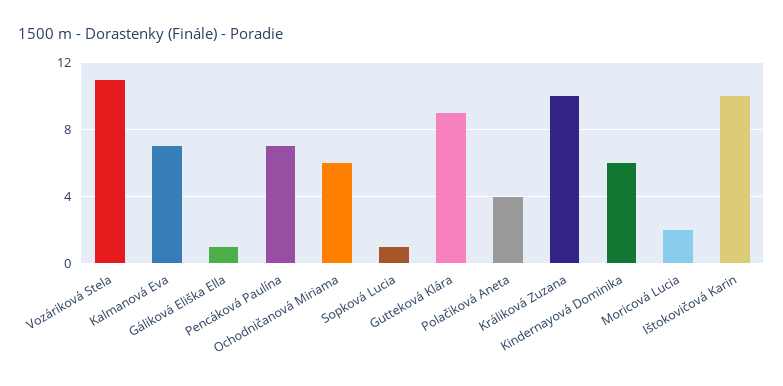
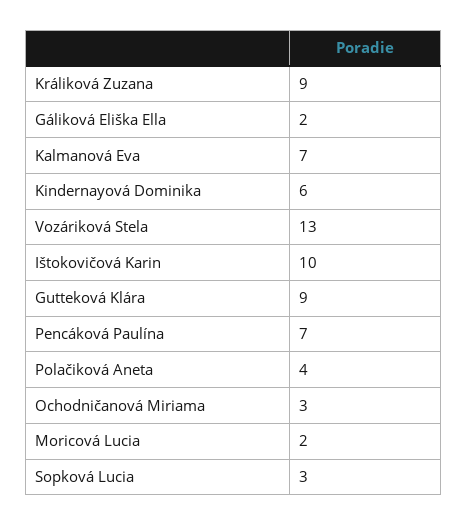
  {
-   "Vozáriková Stela": 11,
+   "Vozáriková Stela": 13,
    "Kalmanová Eva": 7,
-   "Gáliková Eliška Ella": 1,
+   "Gáliková Eliška Ella": 2,
    "Pencáková Paulína": 7,
-   "Ochodničanová Miriama": 6,
+   "Ochodničanová Miriama": 3,
-   "Sopková Lucia": 1,
+   "Sopková Lucia": 3,
    "Gutteková Klára": 9,
    "Polačiková Aneta": 4,
-   "Králiková Zuzana": 10,
+   "Králiková Zuzana": 9,
    "Kindernayová Dominika": 6,
    "Moricová Lucia": 2,
    "Ištokovičová Karin": 10
  }

